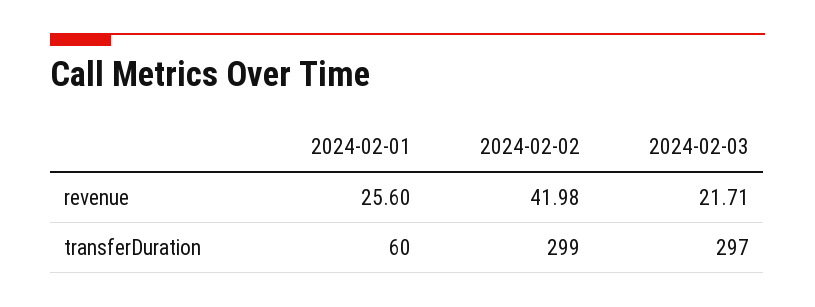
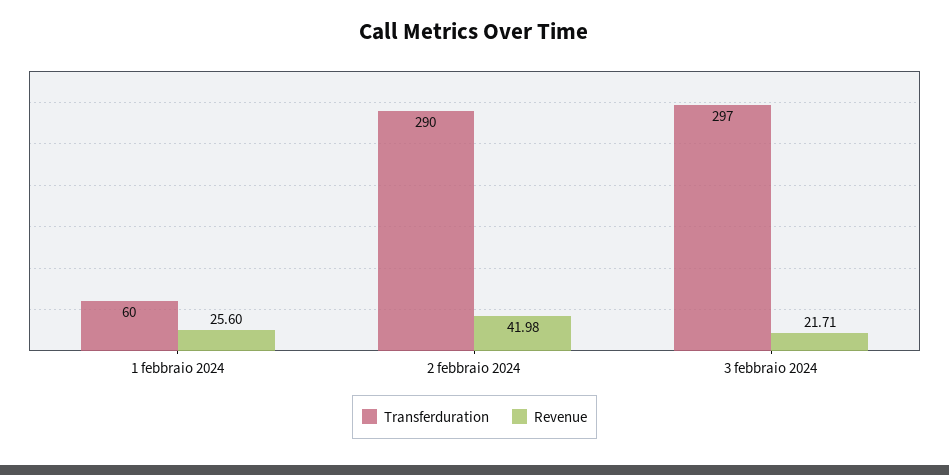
  {
    "revenue": {
      "2024-02-01": 25.6,
      "2024-02-02": 41.98,
      "2024-02-03": 21.71
    },
    "transferDuration": {
      "2024-02-01": 60,
-     "2024-02-02": 299,
+     "2024-02-02": 290,
      "2024-02-03": 297
    }
  }

